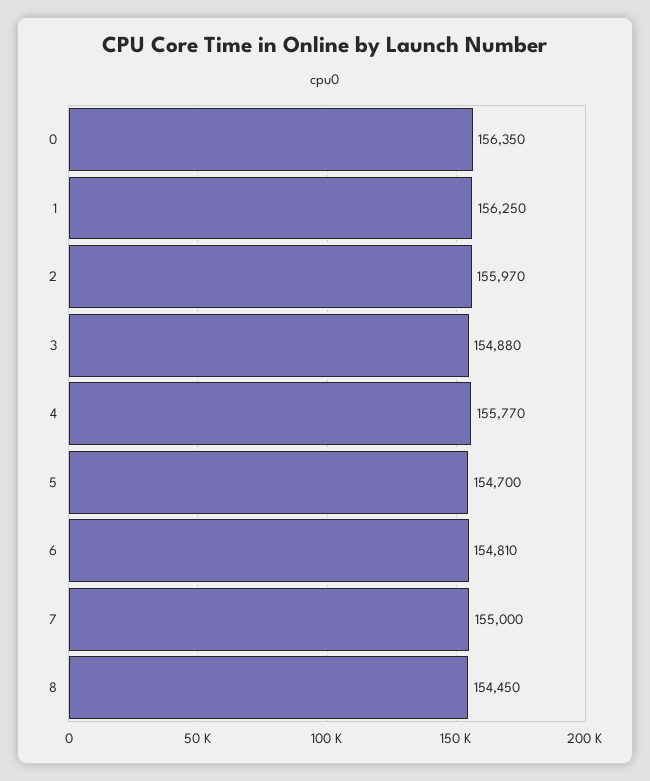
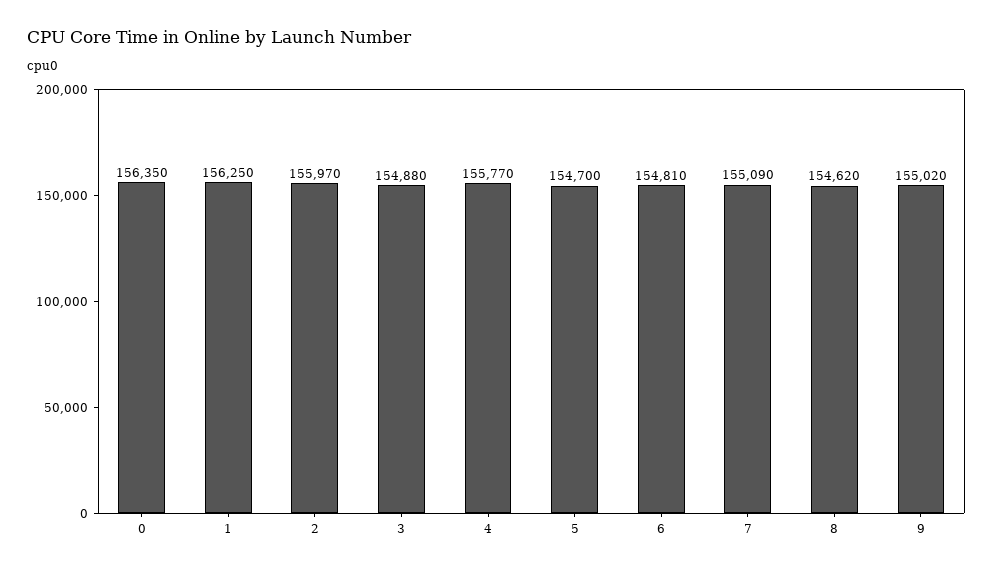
  {
    "0": 156350,
    "1": 156250,
    "2": 155970,
    "3": 154880,
    "4": 155770,
    "5": 154700,
    "6": 154810,
-   "7": 155000,
+   "7": 155090,
-   "8": 154450
+   "8": 154620,
+   "9": 155020
  }

